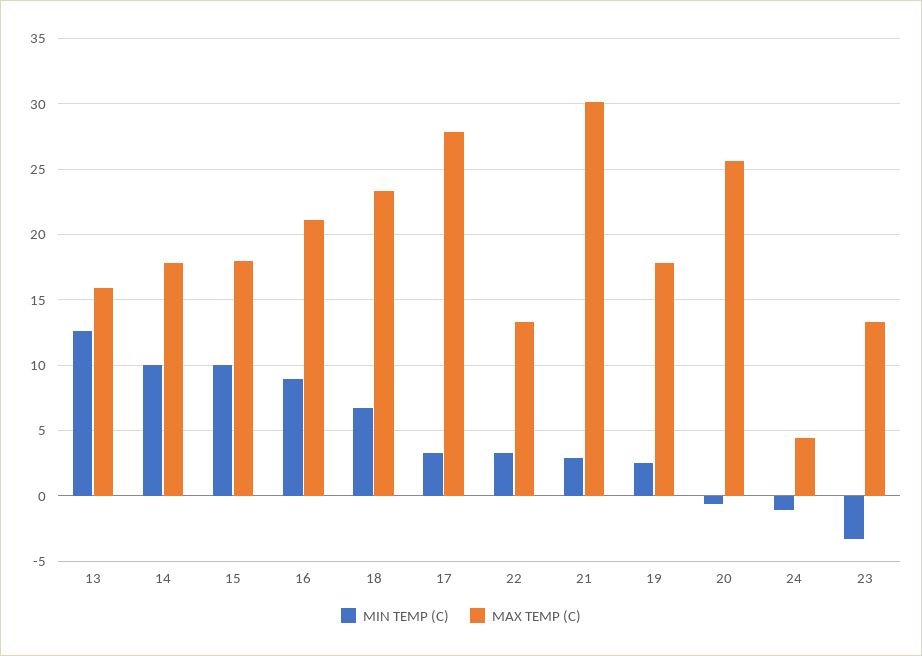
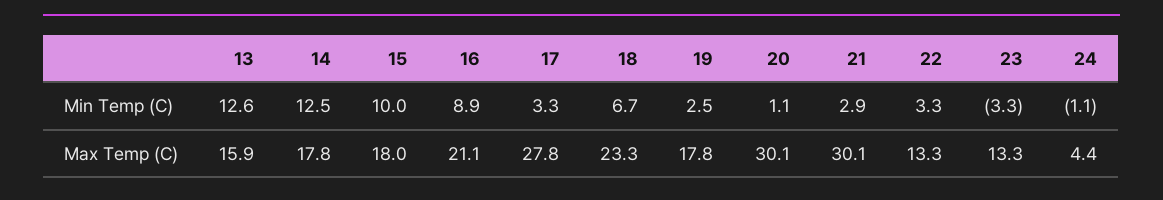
  {
    "MIN TEMP (C)": {
      "13": 12.6,
-     "14": 10,
+     "14": 12.5,
      "15": 10,
      "16": 8.9,
      "18": 6.7,
      "17": 3.3,
      "22": 3.3,
      "21": 2.9,
      "19": 2.5,
-     "20": -0.5,
+     "20": 1.1,
      "24": -1.1,
      "23": -3.3
    },
    "MAX TEMP (C)": {
      "13": 15.9,
      "14": 17.8,
      "15": 18,
      "16": 21.1,
      "18": 23.3,
      "17": 27.8,
      "22": 13.3,
      "21": 30.1,
      "19": 17.8,
-     "20": 25.5,
+     "20": 30.1,
      "24": 4.4,
      "23": 13.3
    }
  }

